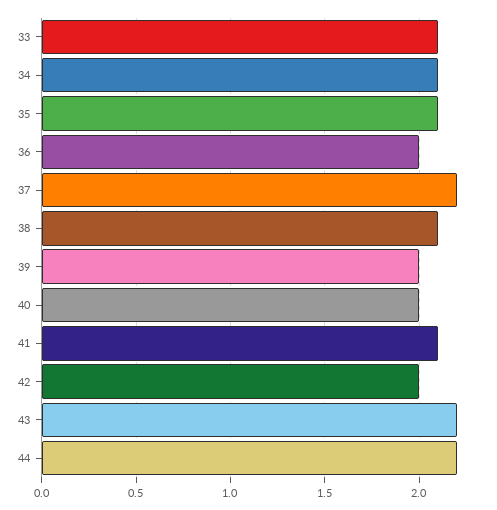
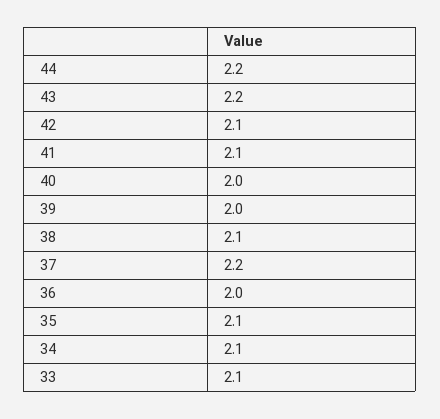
  {
    "33": 2.1,
    "34": 2.1,
    "35": 2.1,
    "36": 2,
    "37": 2.2,
    "38": 2.1,
    "39": 2,
    "40": 2,
    "41": 2.1,
-   "42": 2,
+   "42": 2.1,
    "43": 2.2,
    "44": 2.2
  }

